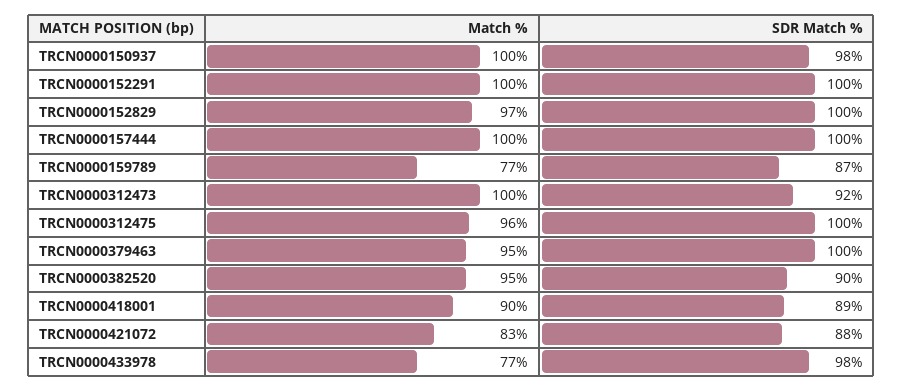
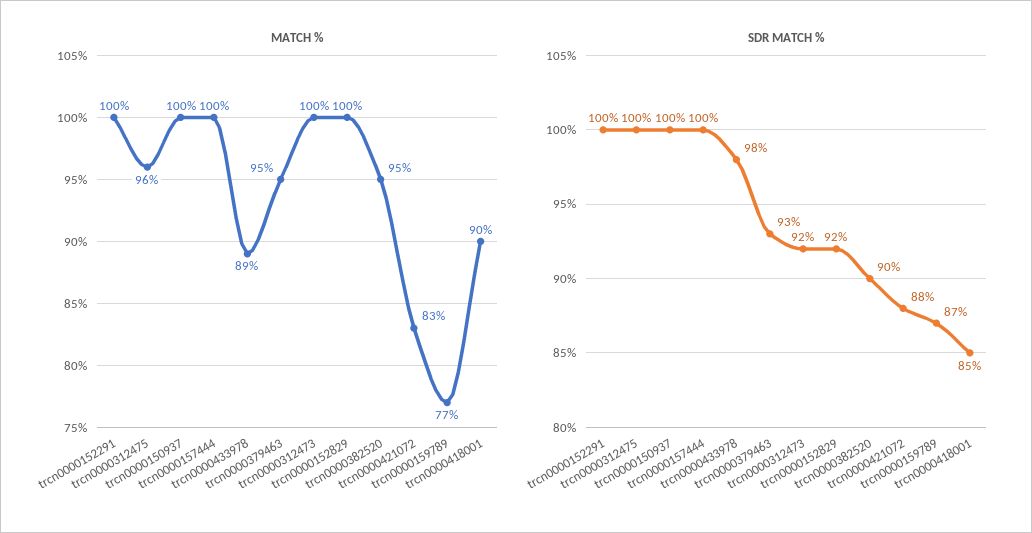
  {
    "Match %": {
      "TRCN0000150937": 100,
      "TRCN0000152291": 100,
-     "TRCN0000152829": 97,
+     "TRCN0000152829": 100,
      "TRCN0000157444": 100,
      "TRCN0000159789": 77,
      "TRCN0000312473": 100,
      "TRCN0000312475": 96,
      "TRCN0000379463": 95,
      "TRCN0000382520": 95,
      "TRCN0000418001": 90,
      "TRCN0000421072": 83,
-     "TRCN0000433978": 77
+     "TRCN0000433978": 89
    },
    "SDR Match %": {
-     "TRCN0000150937": 98,
+     "TRCN0000150937": 100,
      "TRCN0000152291": 100,
-     "TRCN0000152829": 100,
+     "TRCN0000152829": 92,
      "TRCN0000157444": 100,
      "TRCN0000159789": 87,
      "TRCN0000312473": 92,
      "TRCN0000312475": 100,
-     "TRCN0000379463": 100,
+     "TRCN0000379463": 93,
      "TRCN0000382520": 90,
-     "TRCN0000418001": 89,
+     "TRCN0000418001": 85,
      "TRCN0000421072": 88,
      "TRCN0000433978": 98
    }
  }

